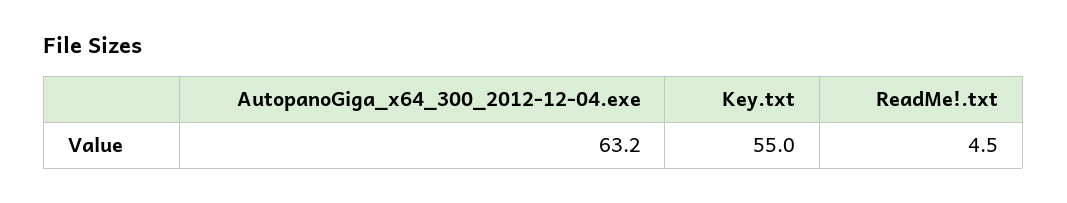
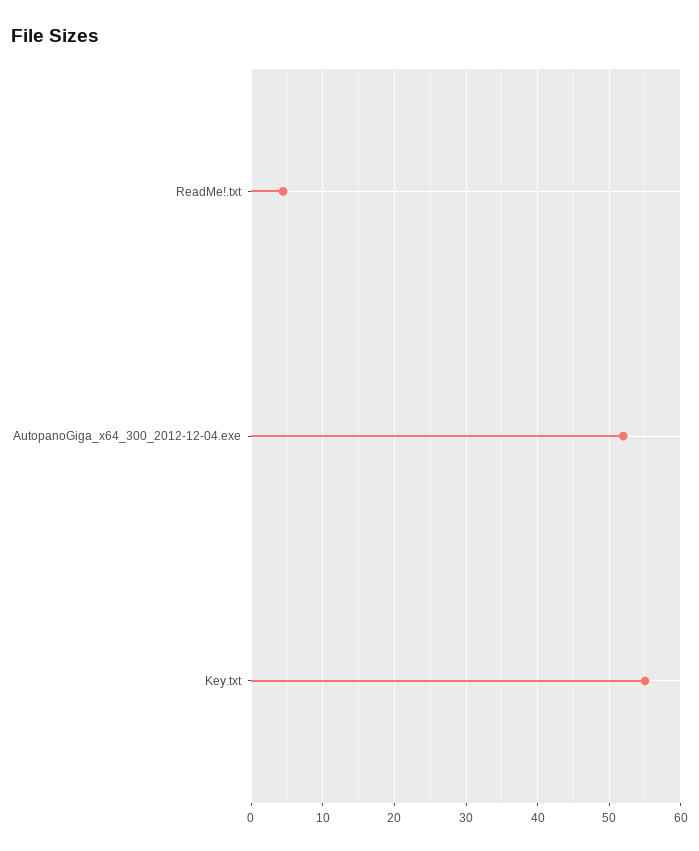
  {
-   "AutopanoGiga_x64_300_2012-12-04.exe": 63.2,
+   "AutopanoGiga_x64_300_2012-12-04.exe": 52,
    "Key.txt": 55,
    "ReadMe!.txt": 4.5
  }

